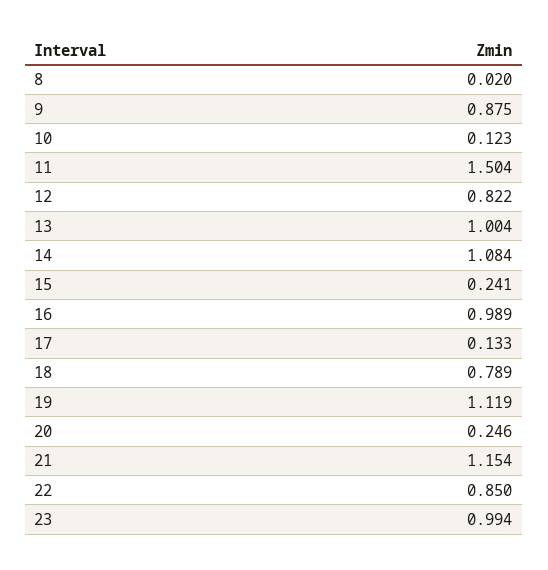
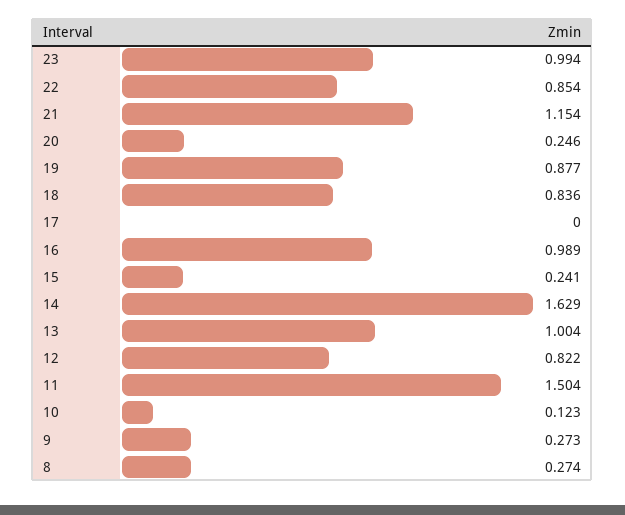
  {
-   "8": 0.02,
+   "8": 0.274,
-   "9": 0.875,
+   "9": 0.273,
    "10": 0.123,
    "11": 1.504,
    "12": 0.822,
    "13": 1.004,
-   "14": 1.084,
+   "14": 1.629,
    "15": 0.241,
    "16": 0.989,
-   "17": 0.133,
+   "17": 0,
-   "18": 0.789,
+   "18": 0.836,
-   "19": 1.119,
+   "19": 0.877,
    "20": 0.246,
    "21": 1.154,
-   "22": 0.85,
+   "22": 0.854,
    "23": 0.994
  }

